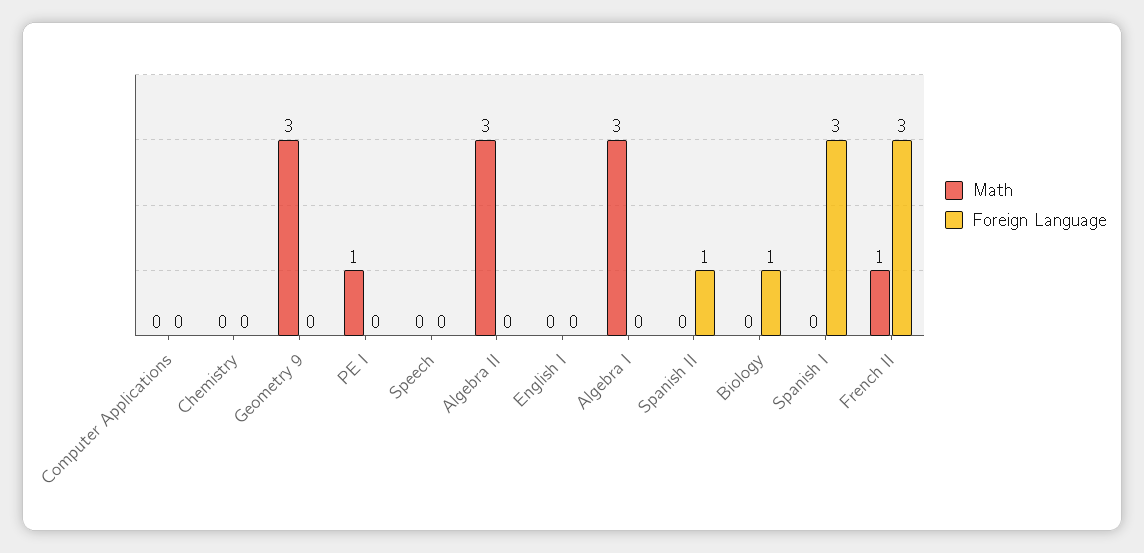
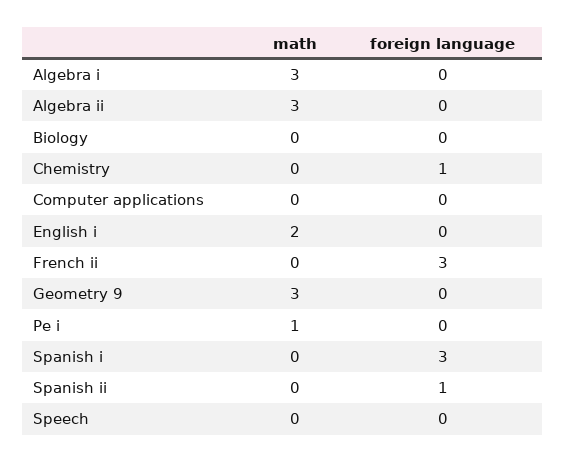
  {
    "Math": {
      "Computer Applications": 0,
      "Chemistry": 0,
      "Geometry 9": 3,
      "PE I": 1,
      "Speech": 0,
      "Algebra II": 3,
-     "English I": 0,
+     "English I": 2,
      "Algebra I": 3,
      "Spanish II": 0,
      "Biology": 0,
      "Spanish I": 0,
-     "French II": 1
+     "French II": 0
    },
    "Foreign Language": {
      "Computer Applications": 0,
-     "Chemistry": 0,
+     "Chemistry": 1,
      "Geometry 9": 0,
      "PE I": 0,
      "Speech": 0,
      "Algebra II": 0,
      "English I": 0,
      "Algebra I": 0,
      "Spanish II": 1,
-     "Biology": 1,
+     "Biology": 0,
      "Spanish I": 3,
      "French II": 3
    }
  }

